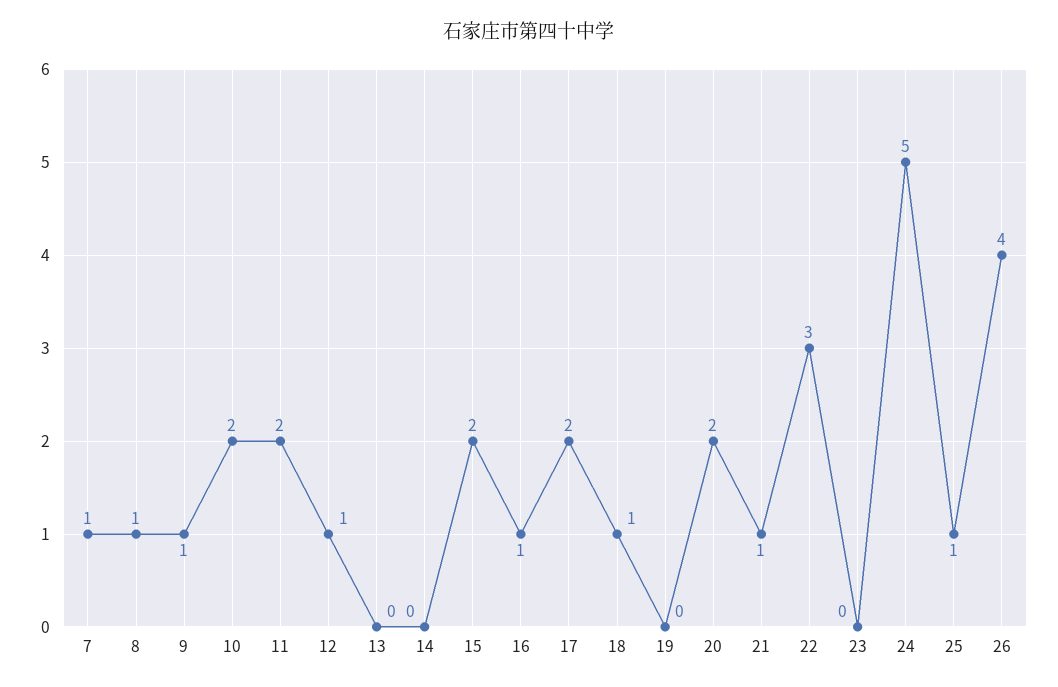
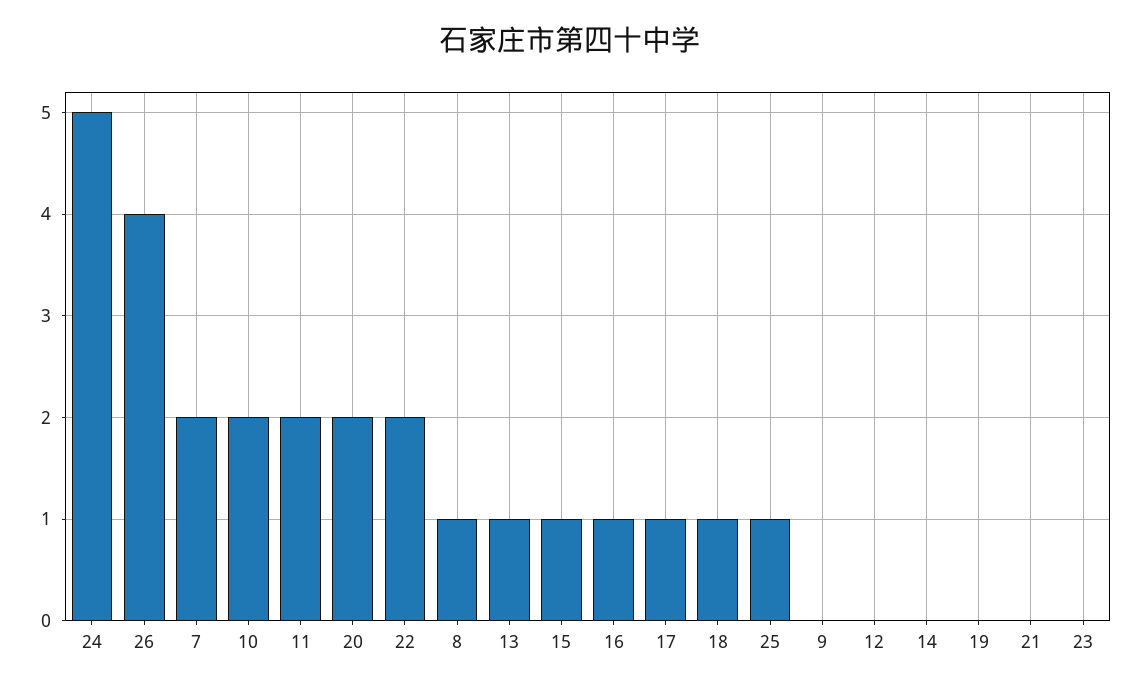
  {
-   "7": 1,
+   "7": 2,
    "8": 1,
-   "9": 1,
+   "9": 0,
    "10": 2,
    "11": 2,
-   "12": 1,
+   "12": 0,
-   "13": 0,
+   "13": 1,
    "14": 0,
-   "15": 2,
+   "15": 1,
    "16": 1,
-   "17": 2,
+   "17": 1,
    "18": 1,
    "19": 0,
    "20": 2,
-   "21": 1,
+   "21": 0,
-   "22": 3,
+   "22": 2,
    "23": 0,
    "24": 5,
    "25": 1,
    "26": 4
  }

